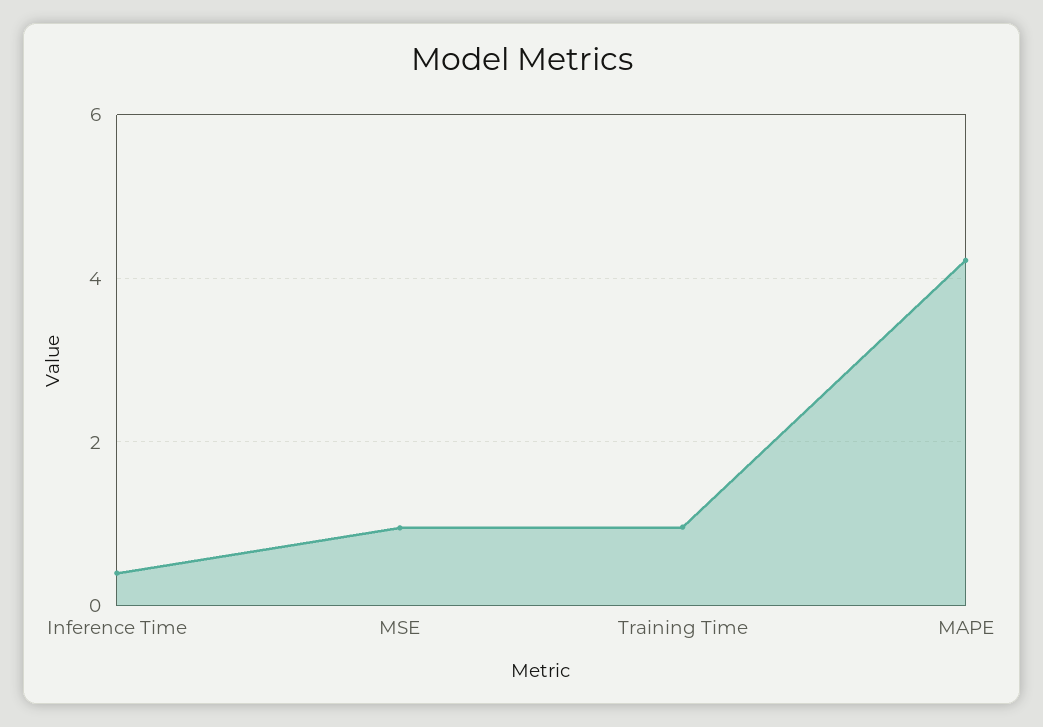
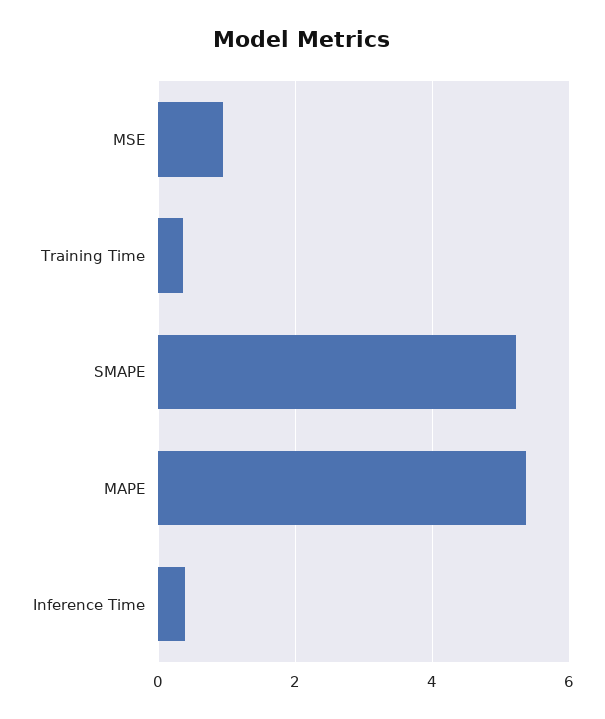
  {
    "Inference Time": 0.4,
    "MSE": 1,
-   "Training Time": 1,
+   "Training Time": 0.4,
-   "MAPE": 4.2
+   "MAPE": 5.4,
+   "SMAPE": 5.2
  }

